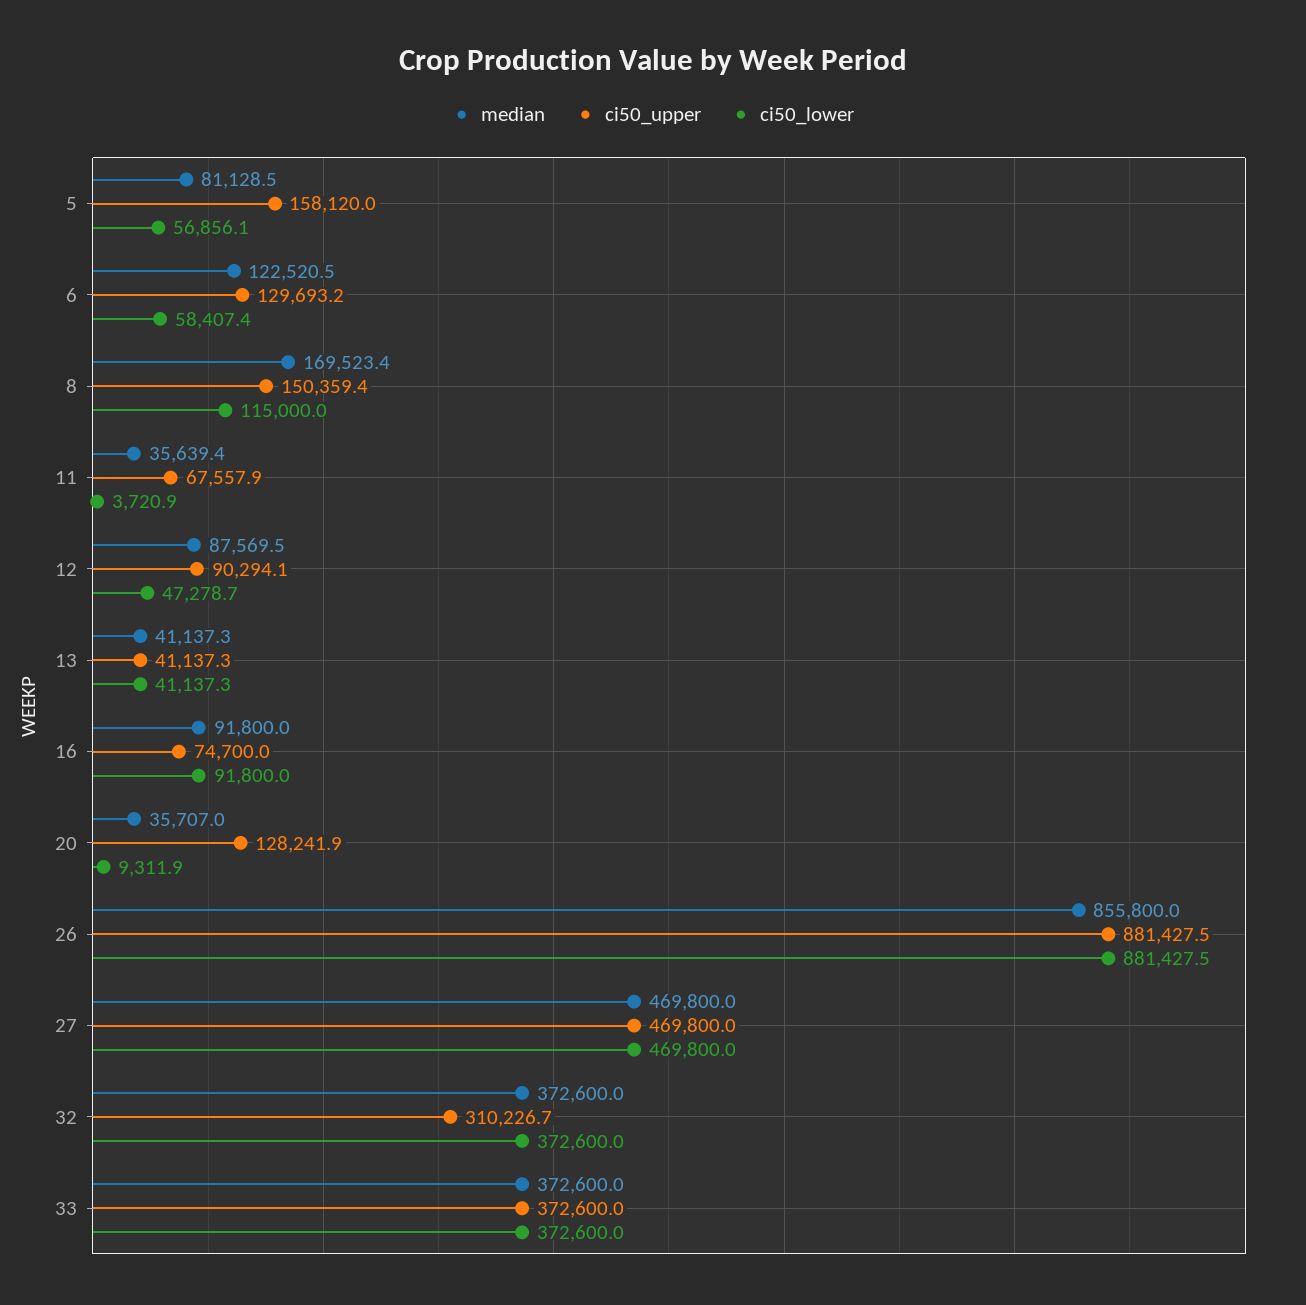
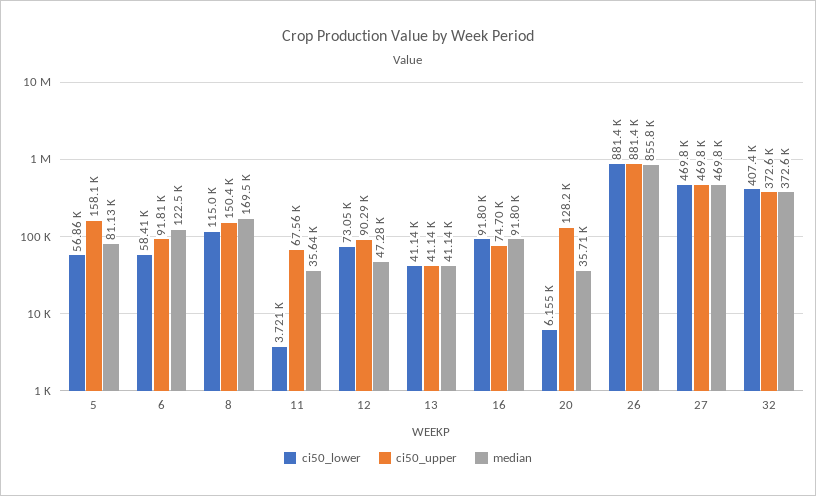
  {
    "median": {
      "5": 81128.5,
      "6": 122520.5,
      "8": 169523.4,
      "11": 35639.4,
-     "12": 87569.5,
+     "12": 47280,
      "13": 41137.3,
      "16": 91800,
      "20": 35707,
      "26": 855800,
      "27": 469800,
-     "32": 372600,
+     "32": 372600
-     "33": 372600
    },
    "ci50_upper": {
      "5": 158120,
-     "6": 129693.2,
+     "6": 91810,
      "8": 150359.4,
      "11": 67557.9,
      "12": 90294.1,
      "13": 41137.3,
      "16": 74700,
      "20": 128241.9,
      "26": 881427.5,
      "27": 469800,
-     "32": 310226.7,
+     "32": 372600
-     "33": 372600
    },
    "ci50_lower": {
      "5": 56856.1,
      "6": 58407.4,
      "8": 115000,
      "11": 3720.9,
-     "12": 47278.7,
+     "12": 73050,
      "13": 41137.3,
      "16": 91800,
-     "20": 9311.9,
+     "20": 6155,
      "26": 881427.5,
      "27": 469800,
-     "32": 372600,
+     "32": 407400
-     "33": 372600
    }
  }

